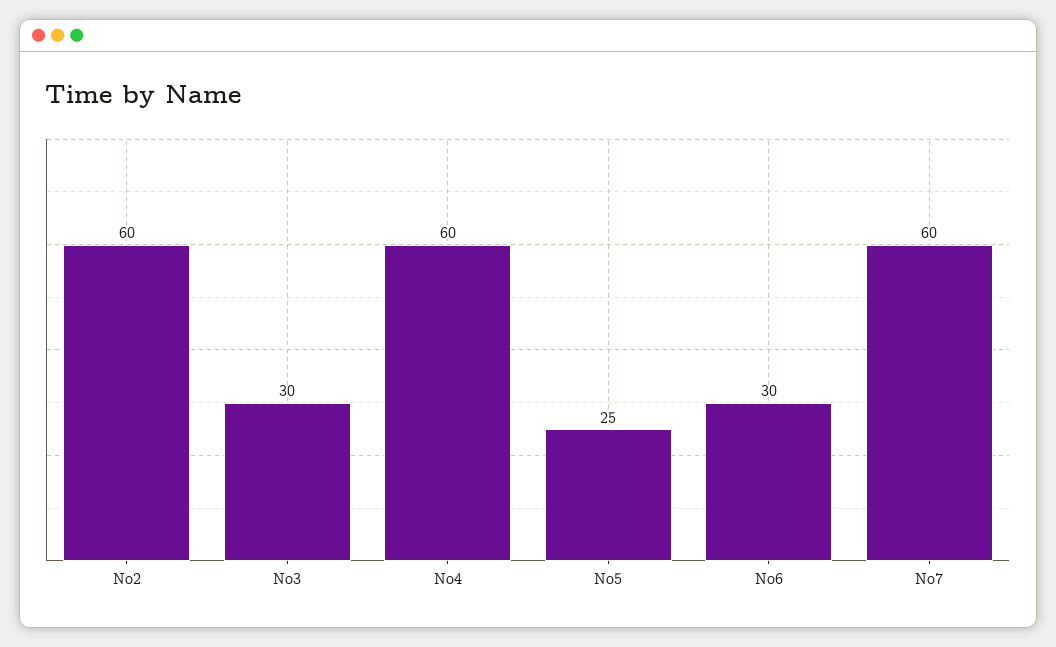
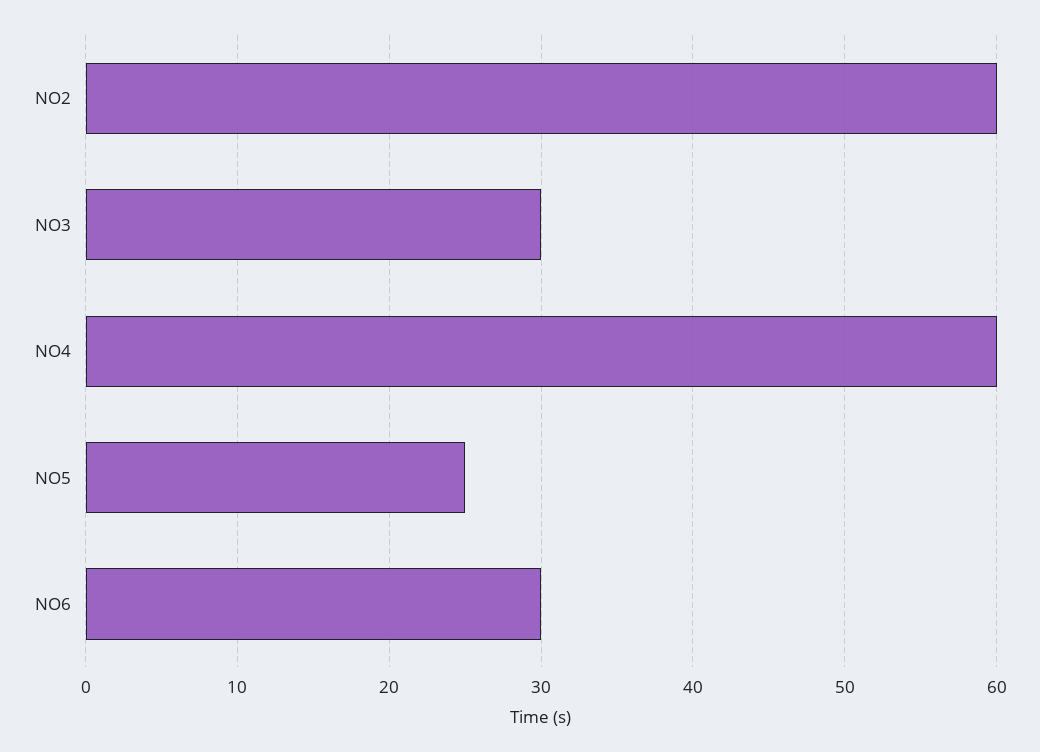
  {
    "No2": 60,
    "No3": 30,
    "No4": 60,
    "No5": 25,
-   "No6": 30,
+   "No6": 30
-   "No7": 60
  }

